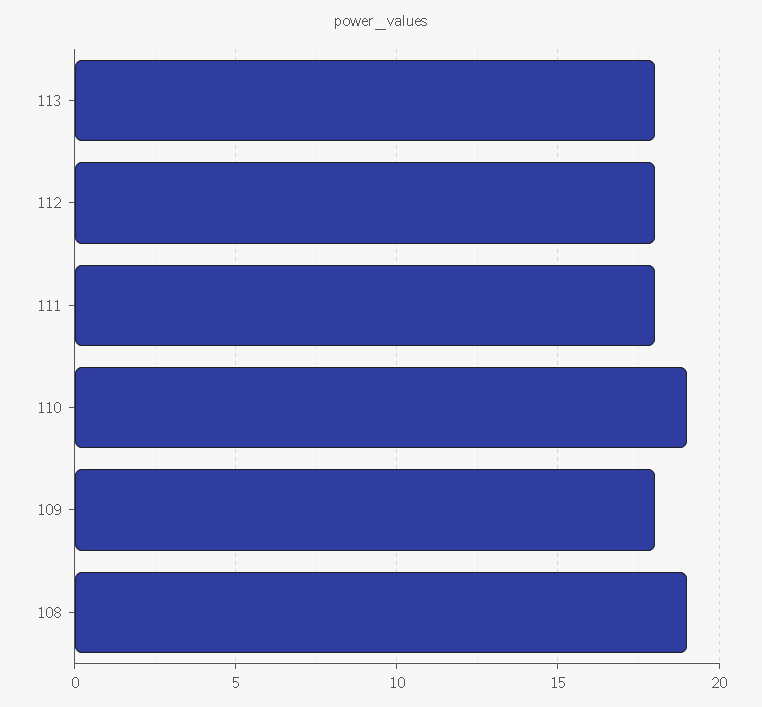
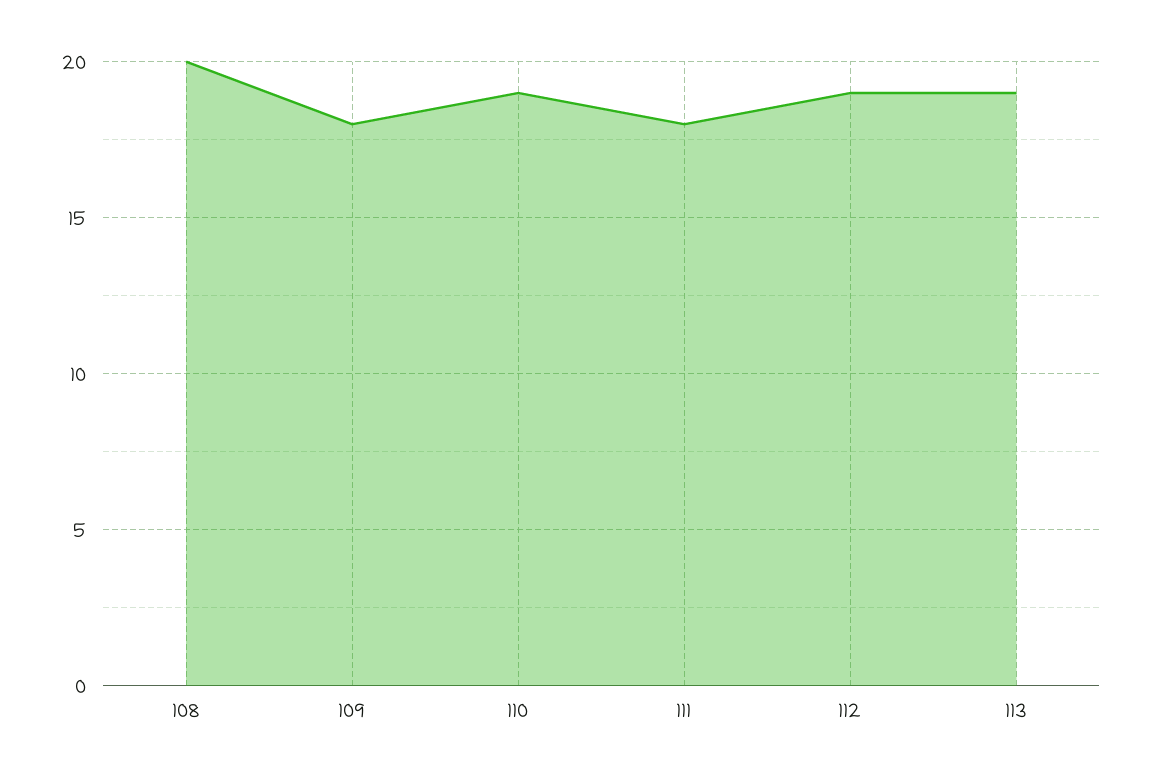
  {
-   "113": 18,
+   "113": 19,
-   "112": 18,
+   "112": 19,
    "111": 18,
    "110": 19,
    "109": 18,
-   "108": 19
+   "108": 20
  }

